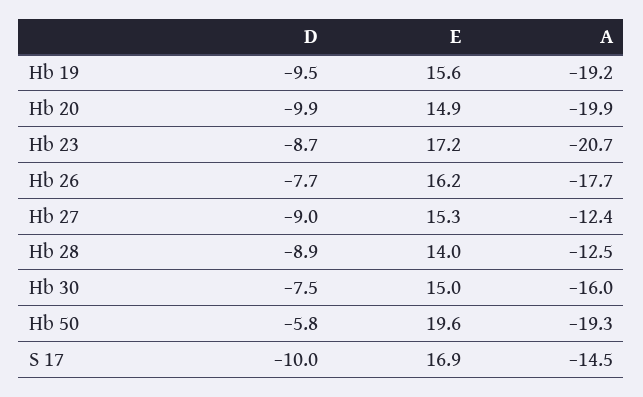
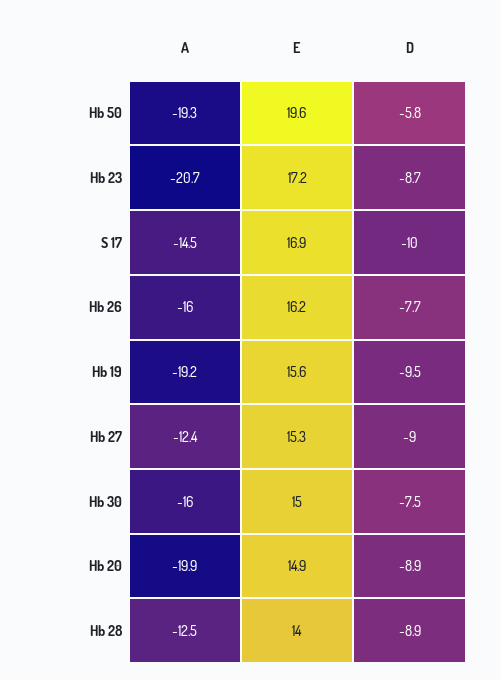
  {
    "D": {
      "Hb 19": -9.5,
-     "Hb 20": -9.9,
+     "Hb 20": -8.9,
      "Hb 23": -8.7,
      "Hb 26": -7.7,
      "Hb 27": -9,
      "Hb 28": -8.9,
      "Hb 30": -7.5,
      "Hb 50": -5.8,
      "S 17": -10
    },
    "E": {
      "Hb 19": 15.6,
      "Hb 20": 14.9,
      "Hb 23": 17.2,
      "Hb 26": 16.2,
      "Hb 27": 15.3,
      "Hb 28": 14,
      "Hb 30": 15,
      "Hb 50": 19.6,
      "S 17": 16.9
    },
    "A": {
      "Hb 19": -19.2,
      "Hb 20": -19.9,
      "Hb 23": -20.7,
-     "Hb 26": -17.7,
+     "Hb 26": -16,
      "Hb 27": -12.4,
      "Hb 28": -12.5,
      "Hb 30": -16,
      "Hb 50": -19.3,
      "S 17": -14.5
    }
  }

